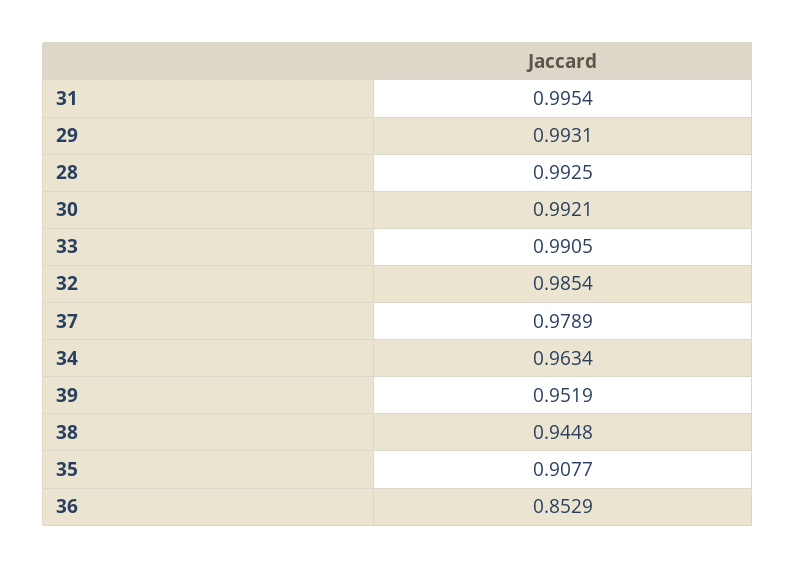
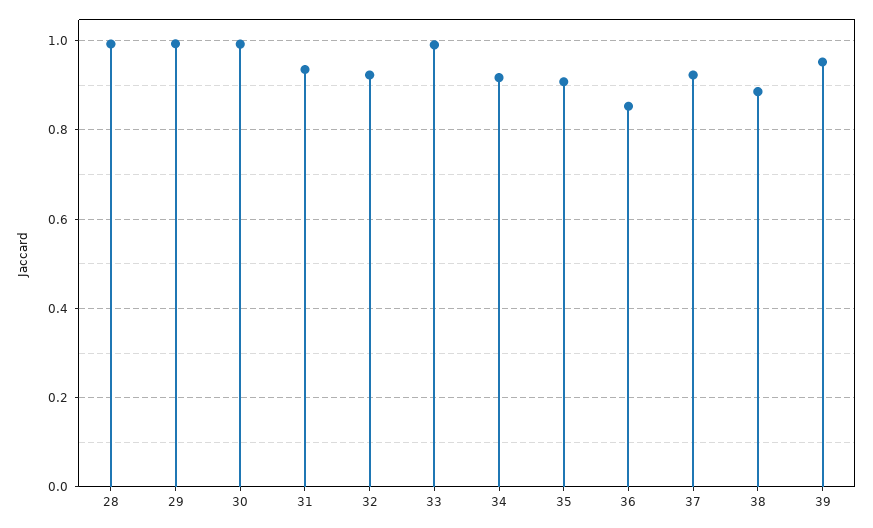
  {
-   "31": 0.9954,
+   "31": 0.94,
    "29": 0.9931,
    "28": 0.9925,
    "30": 0.9921,
    "33": 0.9905,
-   "32": 0.9854,
+   "32": 0.92,
-   "37": 0.9789,
+   "37": 0.92,
-   "34": 0.9634,
+   "34": 0.92,
    "39": 0.9519,
-   "38": 0.9448,
+   "38": 0.88,
    "35": 0.9077,
    "36": 0.8529
  }

